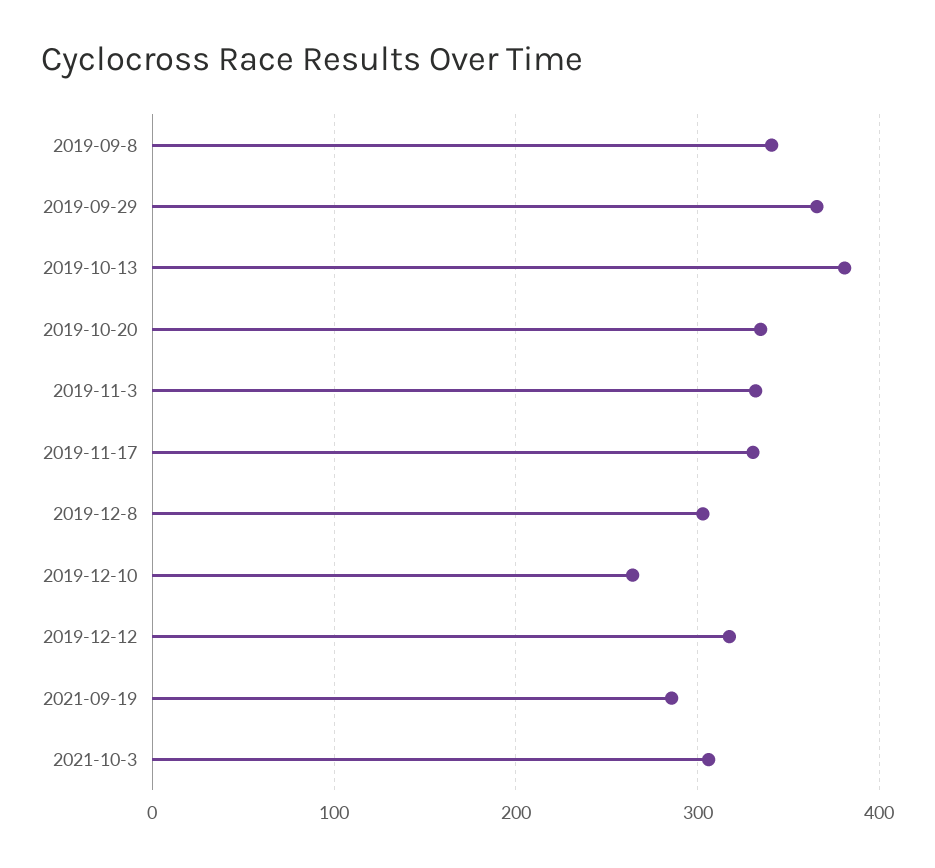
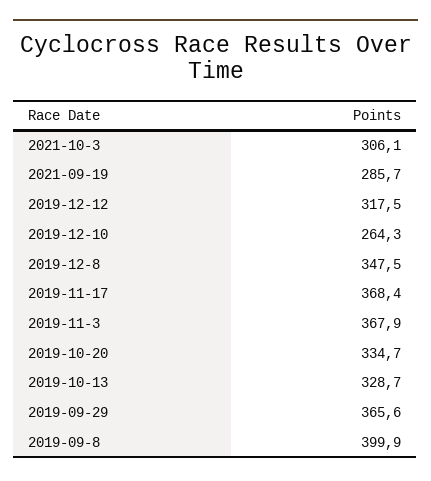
  {
-   "2019-09-8": 340,
+   "2019-09-8": 399.9,
    "2019-09-29": 365.6,
-   "2019-10-13": 380,
+   "2019-10-13": 328.7,
    "2019-10-20": 334.7,
-   "2019-11-3": 330,
+   "2019-11-3": 367.9,
-   "2019-11-17": 330,
+   "2019-11-17": 368.4,
-   "2019-12-8": 300,
+   "2019-12-8": 347.5,
    "2019-12-10": 264.3,
    "2019-12-12": 317.5,
    "2021-09-19": 285.7,
    "2021-10-3": 306.1
  }

